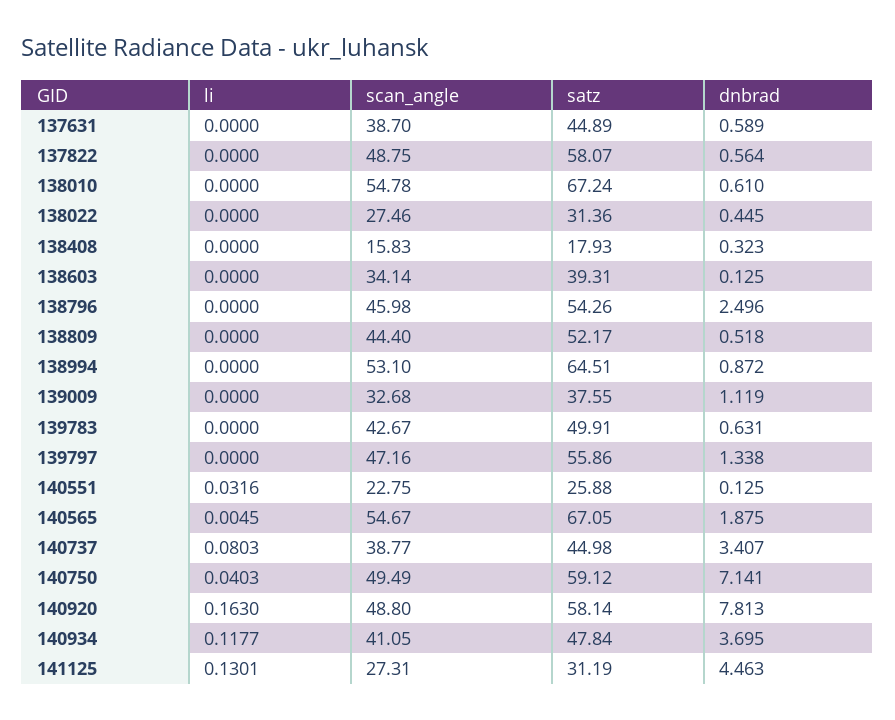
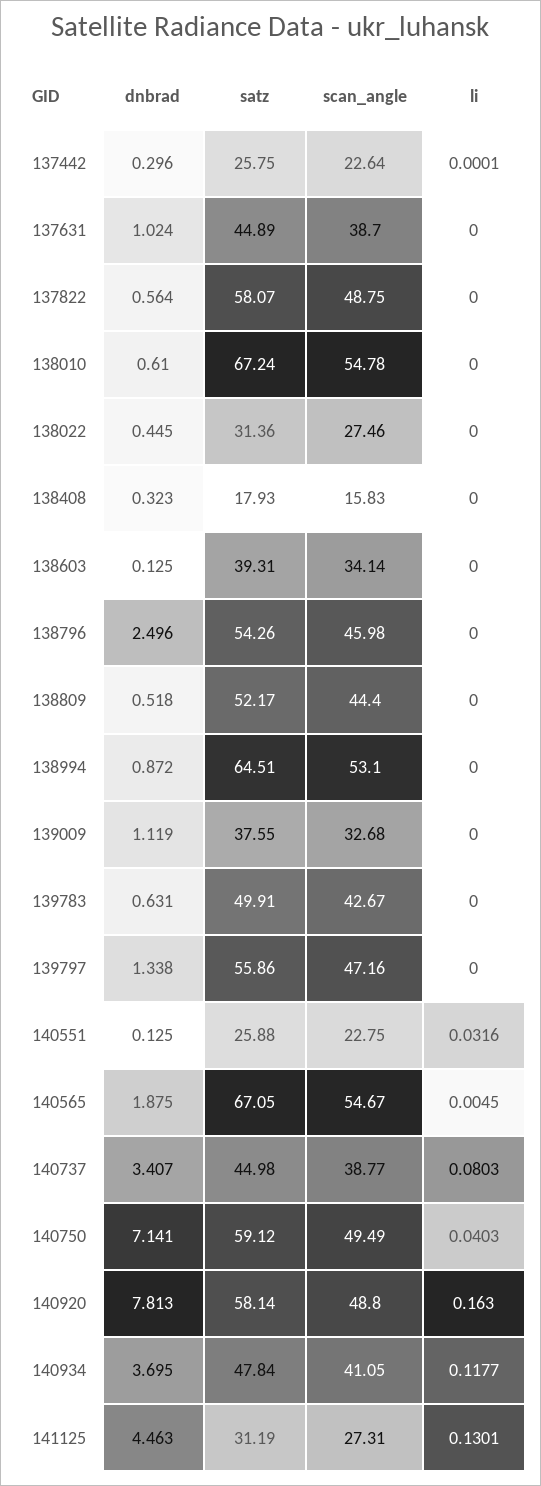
  {
    "li": {
      "137631": 0,
      "137822": 0,
      "138010": 0,
      "138022": 0,
      "138408": 0,
      "138603": 0,
      "138796": 0,
      "138809": 0,
      "138994": 0,
      "139009": 0,
      "139783": 0,
      "139797": 0,
      "140551": 0.0316,
      "140565": 0.0045,
      "140737": 0.0803,
      "140750": 0.0403,
      "140920": 0.163,
      "140934": 0.1177,
-     "141125": 0.1301
+     "141125": 0.1301,
+     "137442": 0.0001
    },
    "scan_angle": {
      "137631": 38.7,
      "137822": 48.75,
      "138010": 54.78,
      "138022": 27.46,
      "138408": 15.83,
      "138603": 34.14,
      "138796": 45.98,
      "138809": 44.4,
      "138994": 53.1,
      "139009": 32.68,
      "139783": 42.67,
      "139797": 47.16,
      "140551": 22.75,
      "140565": 54.67,
      "140737": 38.77,
      "140750": 49.49,
      "140920": 48.8,
      "140934": 41.05,
-     "141125": 27.31
+     "141125": 27.31,
+     "137442": 22.64
    },
    "satz": {
      "137631": 44.89,
      "137822": 58.07,
      "138010": 67.24,
      "138022": 31.36,
      "138408": 17.93,
      "138603": 39.31,
      "138796": 54.26,
      "138809": 52.17,
      "138994": 64.51,
      "139009": 37.55,
      "139783": 49.91,
      "139797": 55.86,
      "140551": 25.88,
      "140565": 67.05,
      "140737": 44.98,
      "140750": 59.12,
      "140920": 58.14,
      "140934": 47.84,
-     "141125": 31.19
+     "141125": 31.19,
+     "137442": 25.75
    },
    "dnbrad": {
-     "137631": 0.589,
+     "137631": 1.024,
      "137822": 0.564,
      "138010": 0.61,
      "138022": 0.445,
      "138408": 0.323,
      "138603": 0.125,
      "138796": 2.496,
      "138809": 0.518,
      "138994": 0.872,
      "139009": 1.119,
      "139783": 0.631,
      "139797": 1.338,
      "140551": 0.125,
      "140565": 1.875,
      "140737": 3.407,
      "140750": 7.141,
      "140920": 7.813,
      "140934": 3.695,
-     "141125": 4.463
+     "141125": 4.463,
+     "137442": 0.296
    }
  }

